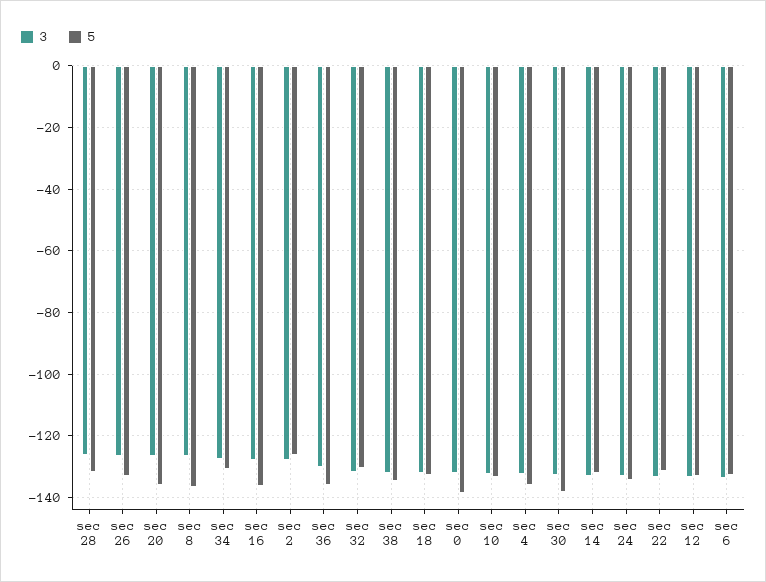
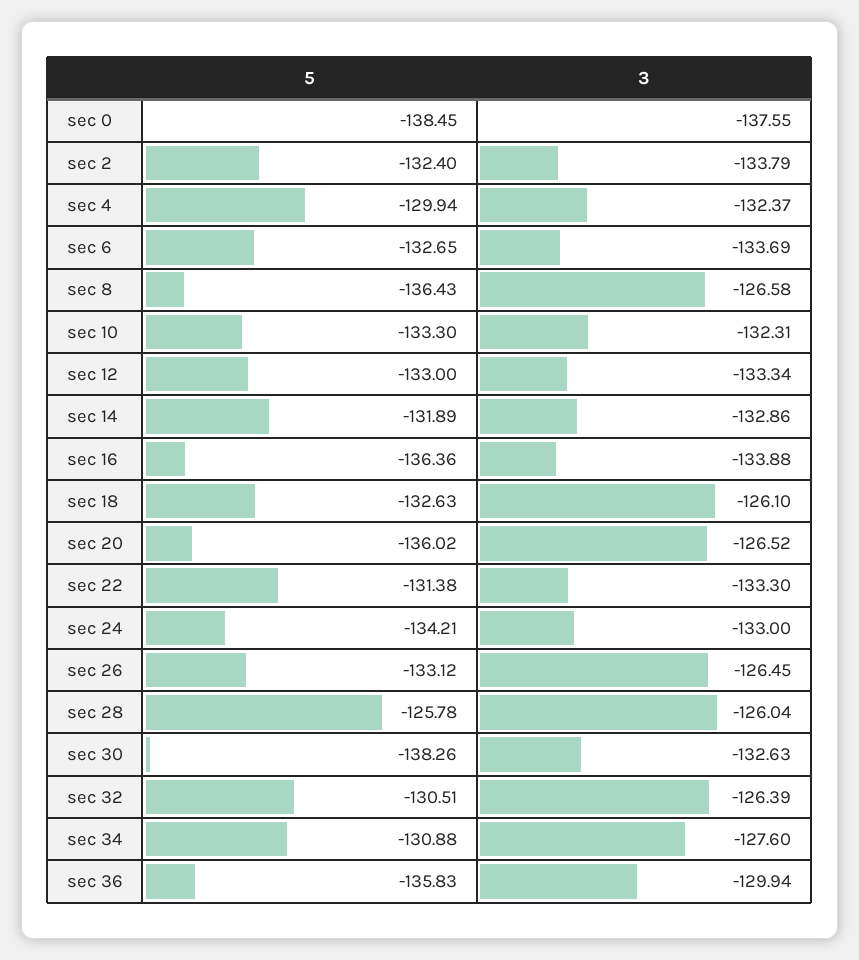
  {
    "3": {
      "sec 28": -126.04,
      "sec 26": -126.45,
      "sec 20": -126.52,
      "sec 8": -126.58,
      "sec 34": -127.6,
-     "sec 16": -128,
+     "sec 16": -133.88,
-     "sec 2": -128,
+     "sec 2": -133.79,
      "sec 36": -129.94,
-     "sec 32": -132,
+     "sec 32": -126.39,
-     "sec 38": -132,
-     "sec 18": -132,
+     "sec 18": -126.1,
-     "sec 0": -132,
+     "sec 0": -137.55,
      "sec 10": -132.31,
      "sec 4": -132.37,
      "sec 30": -132.63,
      "sec 14": -132.86,
      "sec 24": -133,
      "sec 22": -133.3,
      "sec 12": -133.34,
      "sec 6": -133.69
    },
    "5": {
-     "sec 28": -132,
+     "sec 28": -125.78,
      "sec 26": -133.12,
      "sec 20": -136.02,
      "sec 8": -136.43,
      "sec 34": -130.88,
      "sec 16": -136.36,
-     "sec 2": -126,
+     "sec 2": -132.4,
      "sec 36": -135.83,
      "sec 32": -130.51,
-     "sec 38": -134,
      "sec 18": -132.63,
      "sec 0": -138.45,
      "sec 10": -133.3,
-     "sec 4": -136,
+     "sec 4": -129.94,
      "sec 30": -138.26,
      "sec 14": -131.89,
      "sec 24": -134.21,
      "sec 22": -131.38,
      "sec 12": -133,
      "sec 6": -132.65
    }
  }

